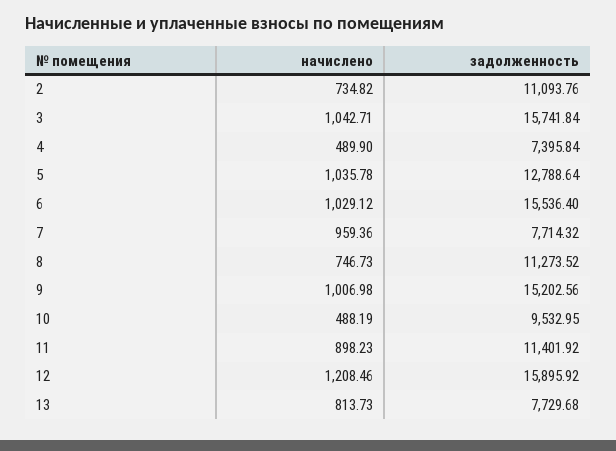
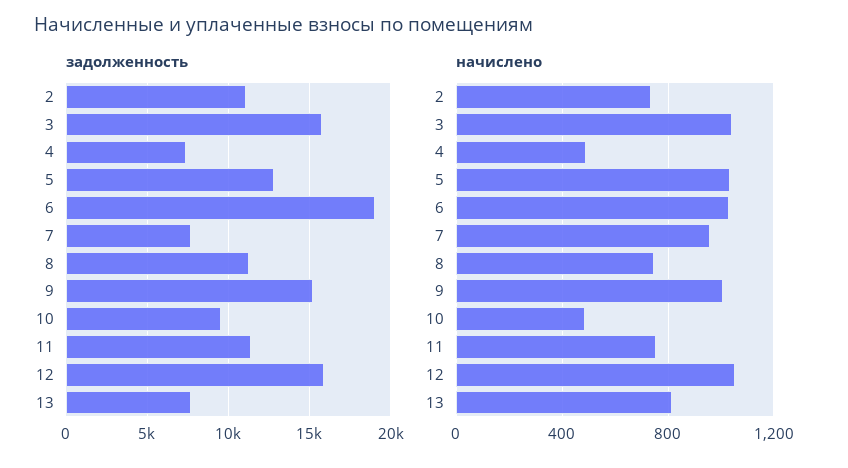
  {
    "начислено": {
      "2": 734.82,
      "3": 1042.71,
      "4": 489.9,
      "5": 1035.78,
      "6": 1029.12,
      "7": 959.36,
      "8": 746.73,
      "9": 1006.98,
      "10": 488.19,
-     "11": 898.23,
+     "11": 750,
-     "12": 1208.46,
+     "12": 1050,
      "13": 813.73
    },
    "задолженность": {
      "2": 11093.76,
      "3": 15741.84,
      "4": 7395.84,
      "5": 12788.64,
-     "6": 15536.4,
+     "6": 19000,
      "7": 7714.32,
      "8": 11273.52,
      "9": 15202.56,
      "10": 9532.95,
      "11": 11401.92,
      "12": 15895.92,
      "13": 7729.68
    }
  }

